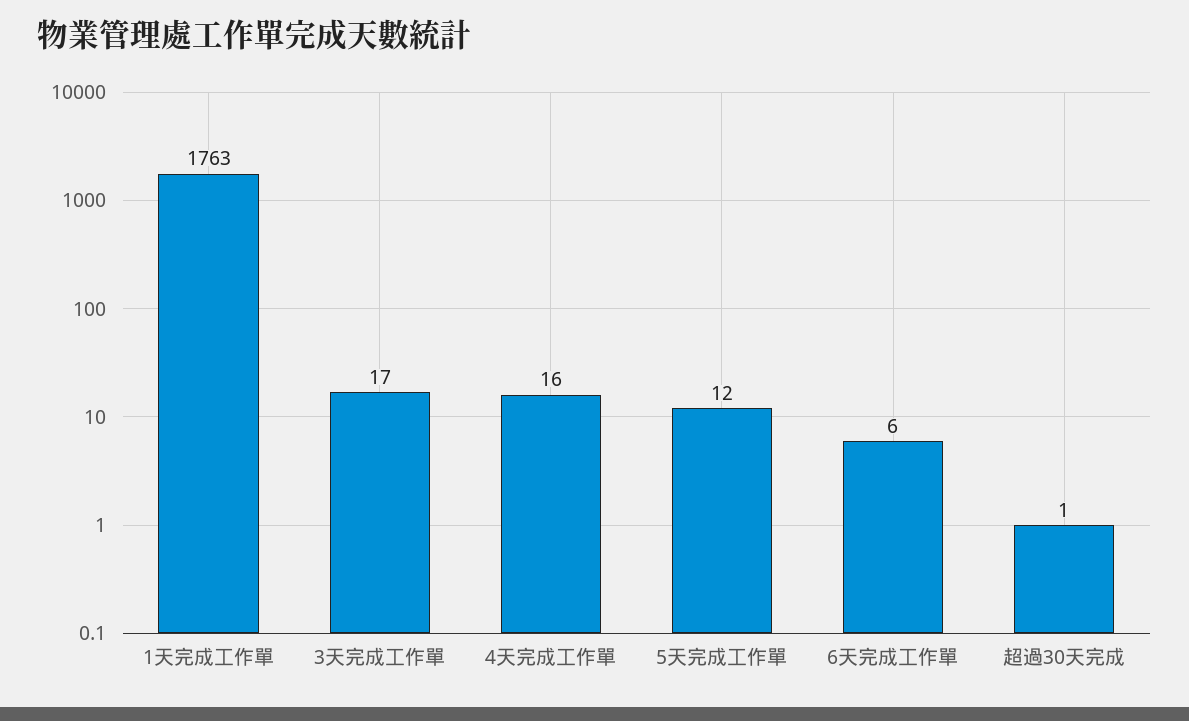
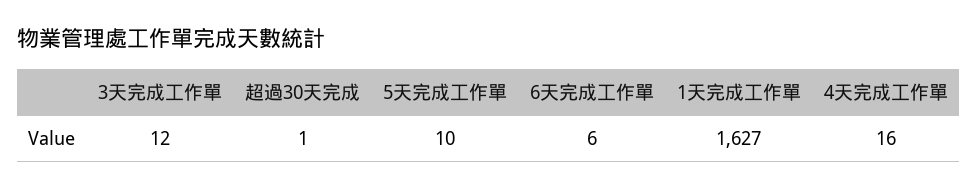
  {
-   "1天完成工作單": 1763,
+   "1天完成工作單": 1627,
-   "3天完成工作單": 17,
+   "3天完成工作單": 12,
    "4天完成工作單": 16,
-   "5天完成工作單": 12,
+   "5天完成工作單": 10,
    "6天完成工作單": 6,
    "超過30天完成": 1
  }

